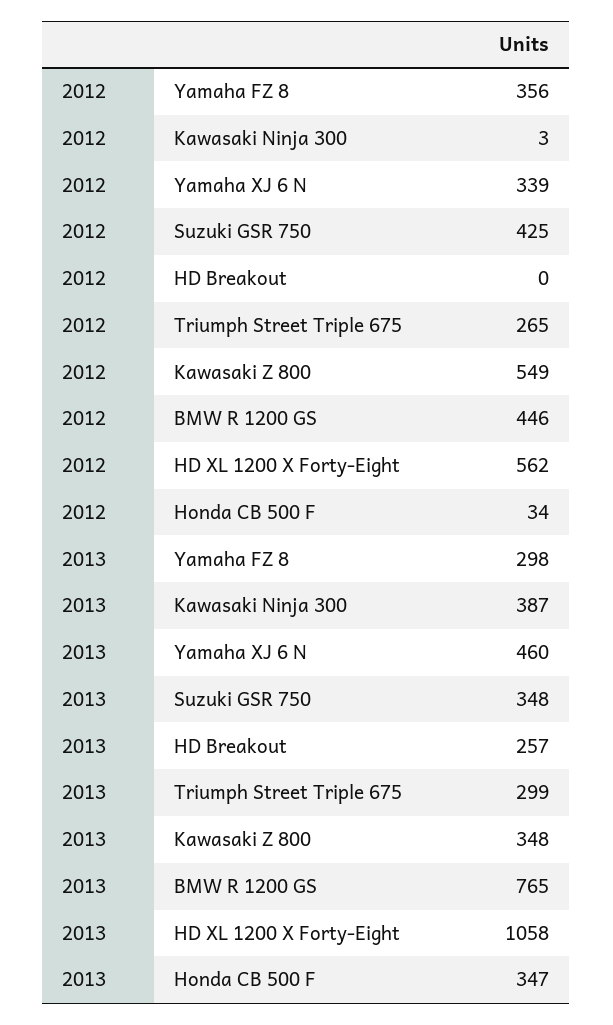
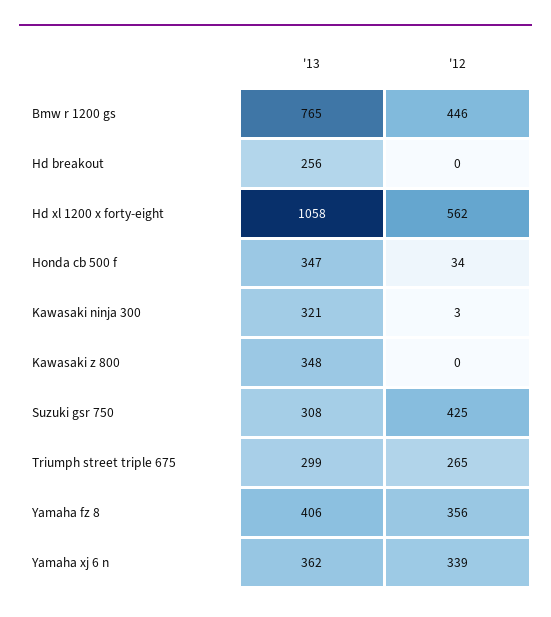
  {
    "2012": {
      "Yamaha FZ 8": 356,
      "Kawasaki Ninja 300": 3,
      "Yamaha XJ 6 N": 339,
      "Suzuki GSR 750": 425,
      "HD Breakout": 0,
      "Triumph Street Triple 675": 265,
-     "Kawasaki Z 800": 549,
+     "Kawasaki Z 800": 0,
      "BMW R 1200 GS": 446,
      "HD XL 1200 X Forty-Eight": 562,
      "Honda CB 500 F": 34
    },
    "2013": {
-     "Yamaha FZ 8": 298,
+     "Yamaha FZ 8": 406,
-     "Kawasaki Ninja 300": 387,
+     "Kawasaki Ninja 300": 321,
-     "Yamaha XJ 6 N": 460,
+     "Yamaha XJ 6 N": 362,
-     "Suzuki GSR 750": 348,
+     "Suzuki GSR 750": 308,
-     "HD Breakout": 257,
+     "HD Breakout": 256,
      "Triumph Street Triple 675": 299,
      "Kawasaki Z 800": 348,
      "BMW R 1200 GS": 765,
      "HD XL 1200 X Forty-Eight": 1058,
      "Honda CB 500 F": 347
    }
  }

